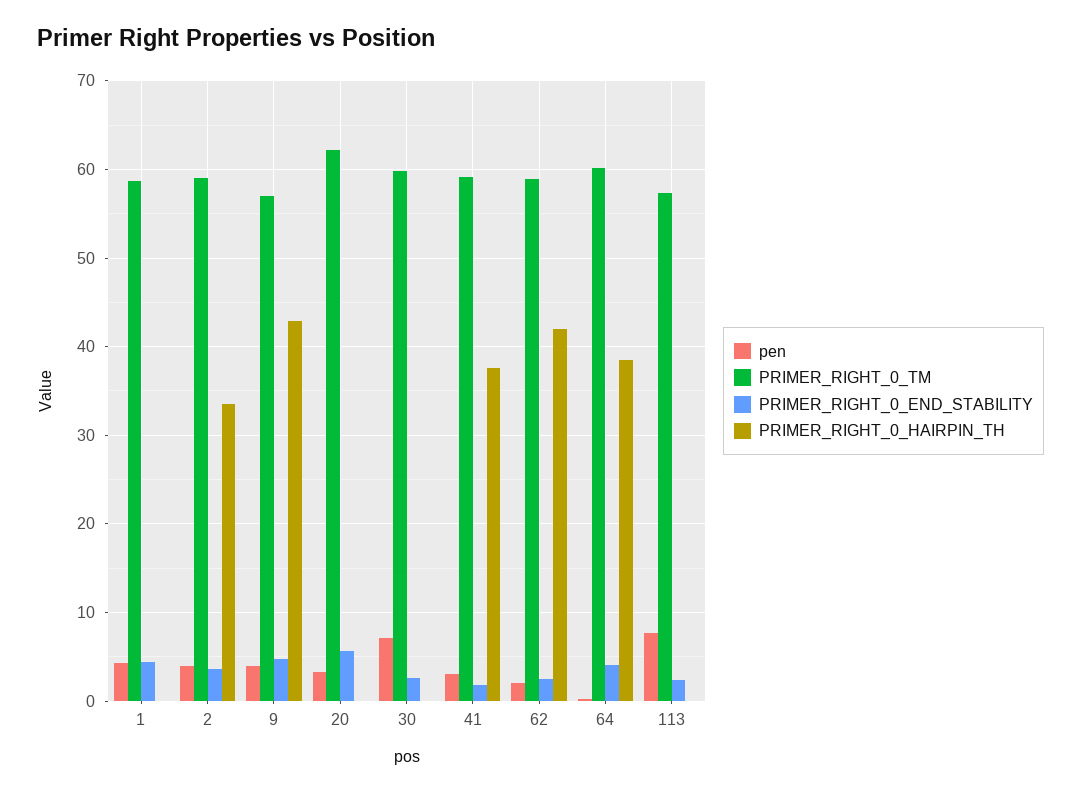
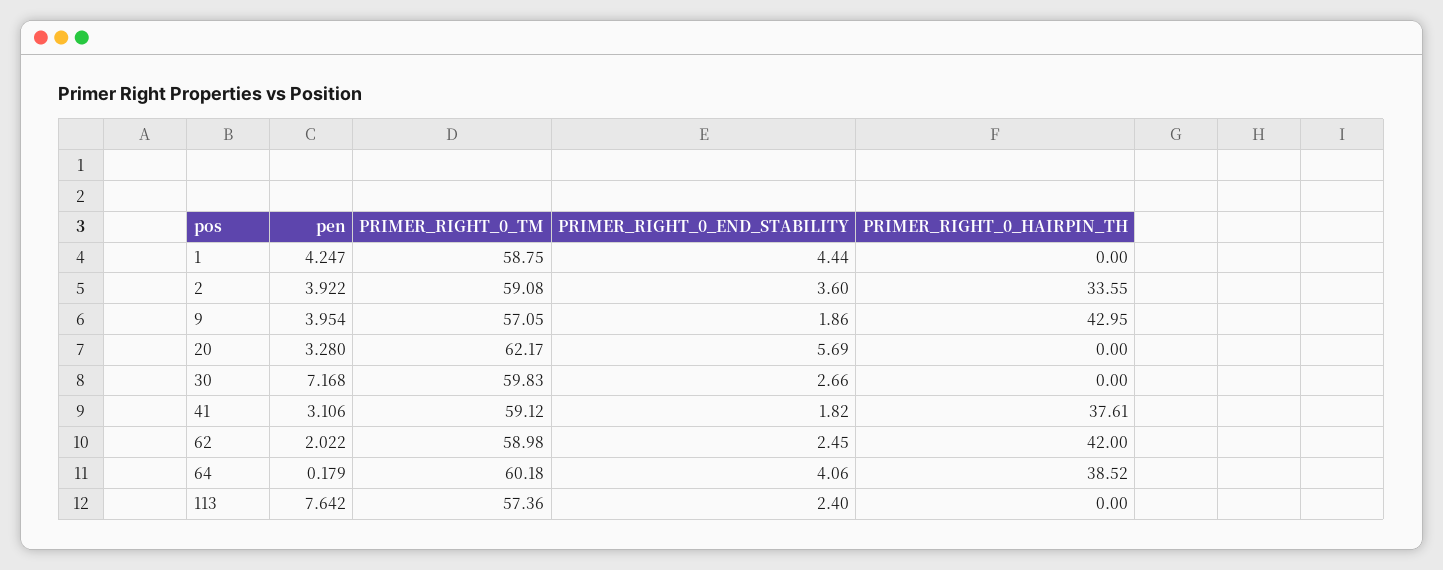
  {
    "pen": {
      "1": 4.247,
      "2": 3.922,
      "9": 3.954,
      "20": 3.28,
      "30": 7.168,
      "41": 3.106,
      "62": 2.022,
      "64": 0.179,
      "113": 7.642
    },
    "PRIMER_RIGHT_0_TM": {
      "1": 58.75,
      "2": 59.08,
      "9": 57.05,
      "20": 62.17,
      "30": 59.83,
      "41": 59.12,
      "62": 58.98,
      "64": 60.18,
      "113": 57.36
    },
    "PRIMER_RIGHT_0_END_STABILITY": {
      "1": 4.44,
      "2": 3.6,
-     "9": 5,
+     "9": 1.86,
      "20": 5.69,
      "30": 2.66,
      "41": 1.82,
      "62": 2.45,
      "64": 4.06,
      "113": 2.4
    },
    "PRIMER_RIGHT_0_HAIRPIN_TH": {
      "1": 0,
      "2": 33.55,
      "9": 42.95,
      "20": 0,
      "30": 0,
      "41": 37.61,
      "62": 42,
      "64": 38.52,
      "113": 0
    }
  }

